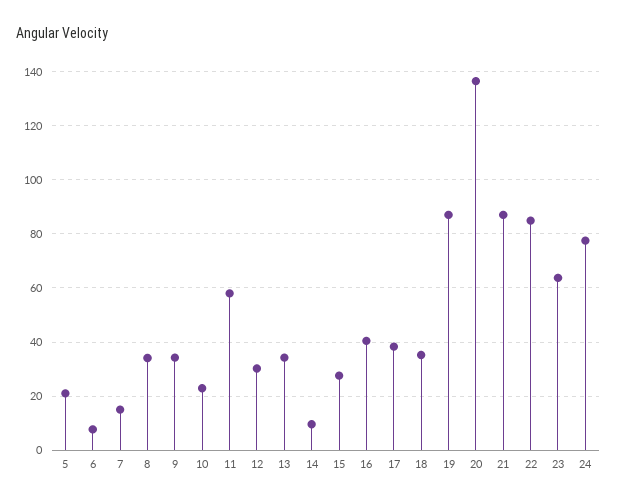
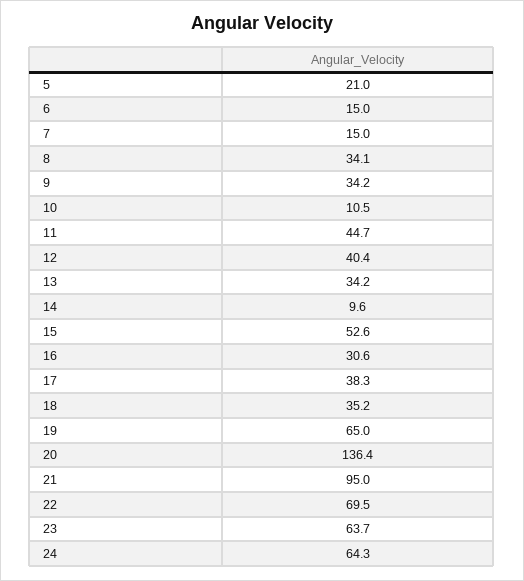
  {
    "5": 21,
-   "6": 7.5,
+   "6": 15,
    "7": 15,
    "8": 34.1,
    "9": 34.2,
-   "10": 22.5,
+   "10": 10.5,
-   "11": 57.5,
+   "11": 44.7,
-   "12": 30,
+   "12": 40.4,
    "13": 34.2,
    "14": 9.6,
-   "15": 27.5,
+   "15": 52.6,
-   "16": 40,
+   "16": 30.6,
    "17": 38.3,
    "18": 35.2,
-   "19": 87.5,
+   "19": 65,
    "20": 136.4,
-   "21": 87.5,
+   "21": 95,
-   "22": 85,
+   "22": 69.5,
    "23": 63.7,
-   "24": 77.5
+   "24": 64.3
  }

